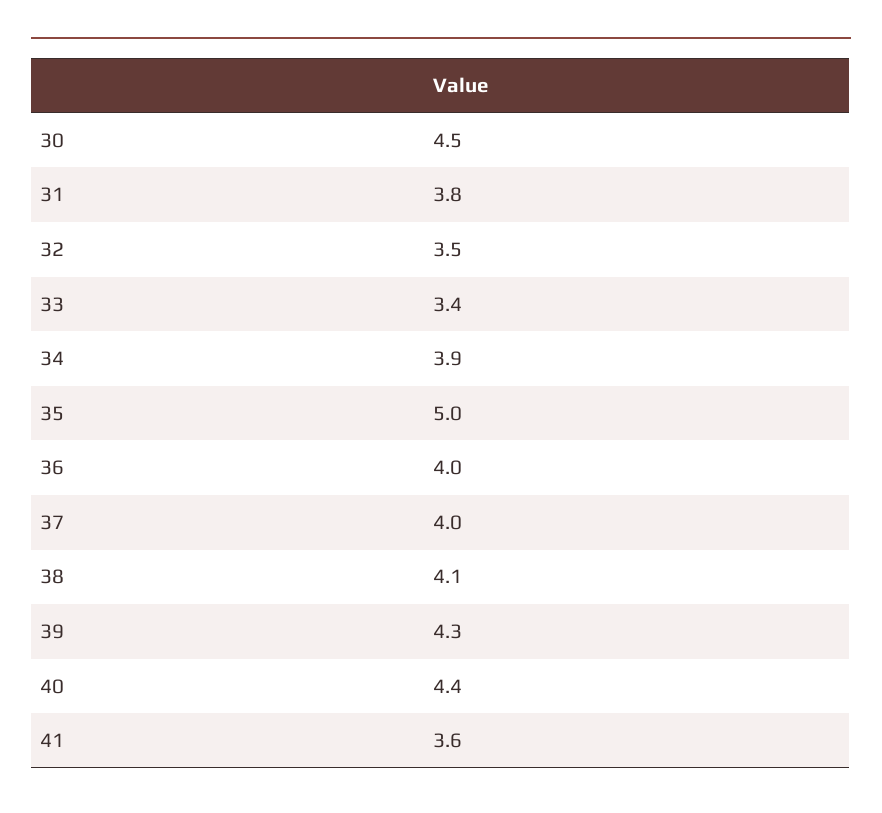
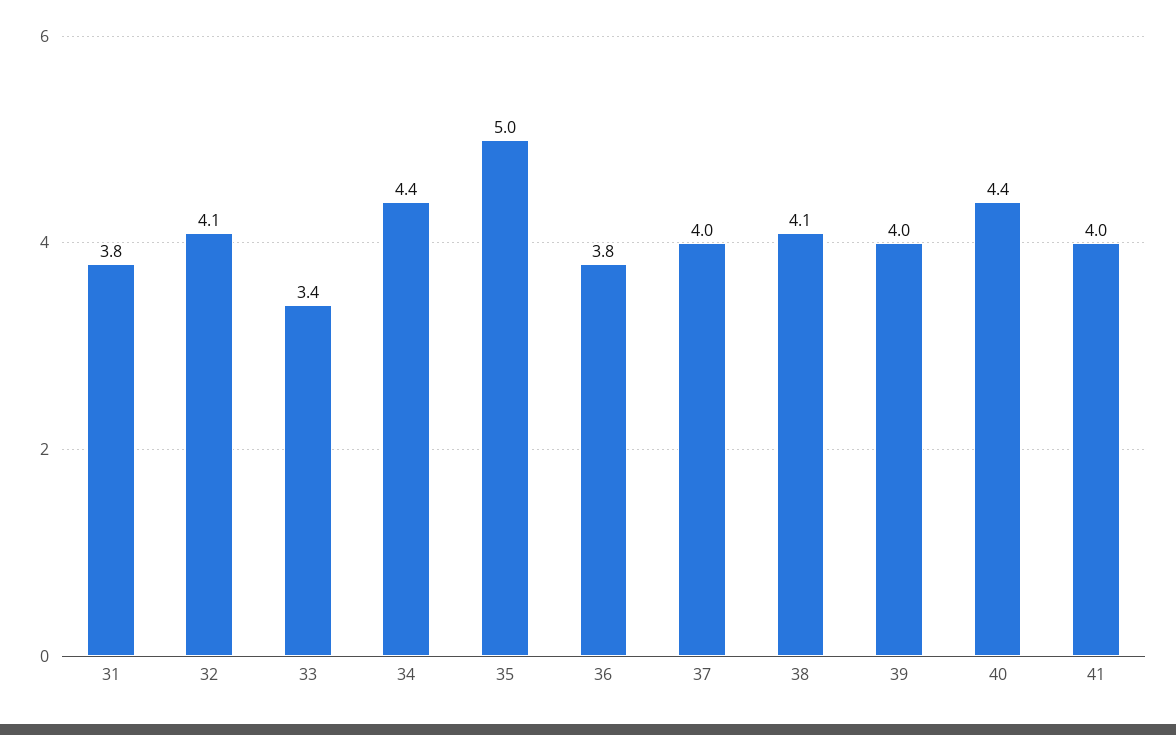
  {
-   "30": 4.5,
    "31": 3.8,
-   "32": 3.5,
+   "32": 4.1,
    "33": 3.4,
-   "34": 3.9,
+   "34": 4.4,
    "35": 5,
-   "36": 4,
+   "36": 3.8,
    "37": 4,
    "38": 4.1,
-   "39": 4.3,
+   "39": 4,
    "40": 4.4,
-   "41": 3.6
+   "41": 4
  }

